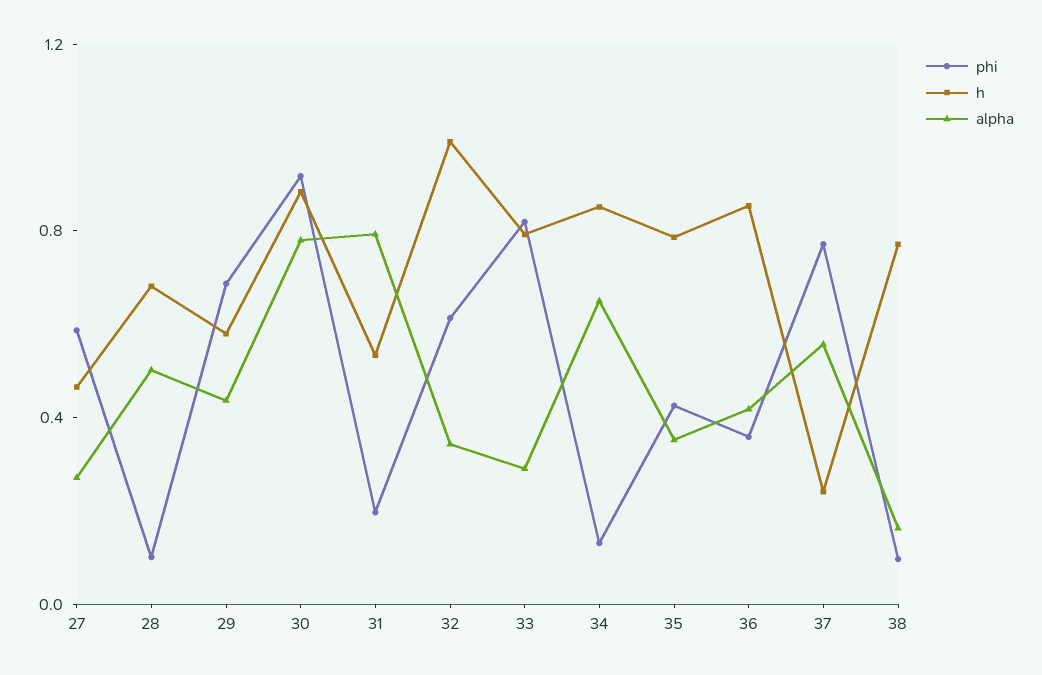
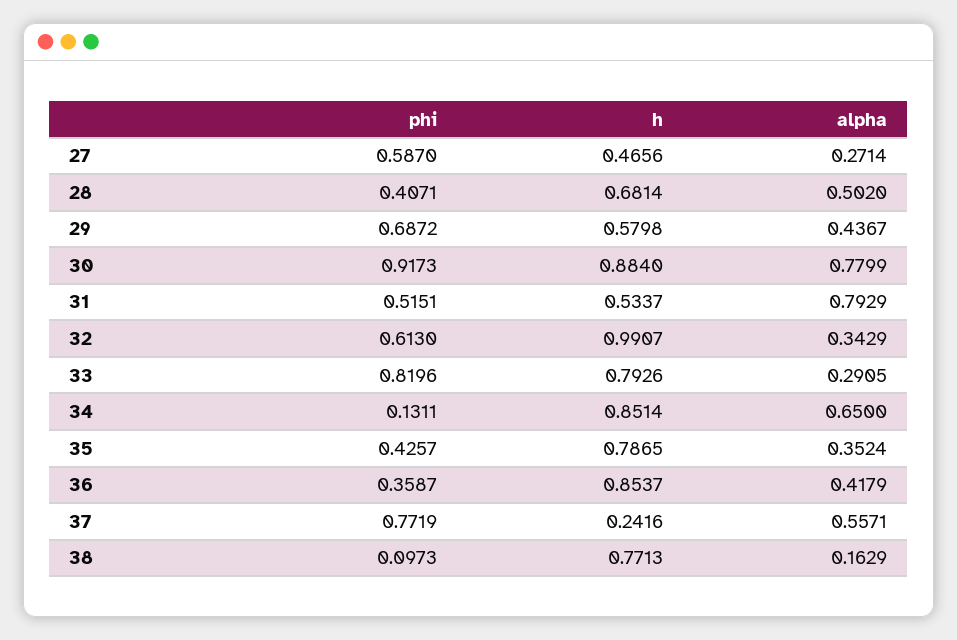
  {
    "phi": {
      "27": 0.587,
-     "28": 0.1,
+     "28": 0.4071,
      "29": 0.6872,
      "30": 0.9173,
-     "31": 0.2,
+     "31": 0.5151,
      "32": 0.613,
      "33": 0.8196,
      "34": 0.1311,
      "35": 0.4257,
      "36": 0.3587,
      "37": 0.7719,
      "38": 0.0973
    },
    "h": {
      "27": 0.4656,
      "28": 0.6814,
      "29": 0.5798,
      "30": 0.884,
      "31": 0.5337,
      "32": 0.9907,
      "33": 0.7926,
      "34": 0.8514,
      "35": 0.7865,
      "36": 0.8537,
      "37": 0.2416,
      "38": 0.7713
    },
    "alpha": {
      "27": 0.2714,
      "28": 0.502,
      "29": 0.4367,
      "30": 0.7799,
      "31": 0.7929,
      "32": 0.3429,
      "33": 0.2905,
      "34": 0.65,
      "35": 0.3524,
      "36": 0.4179,
      "37": 0.5571,
      "38": 0.1629
    }
  }

